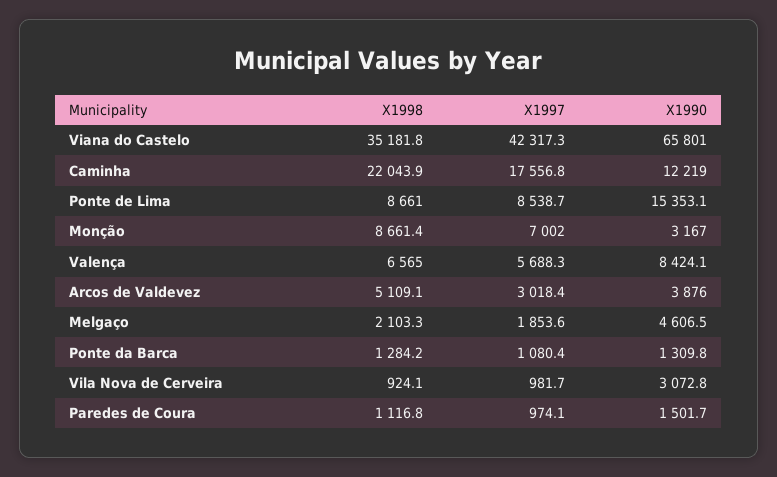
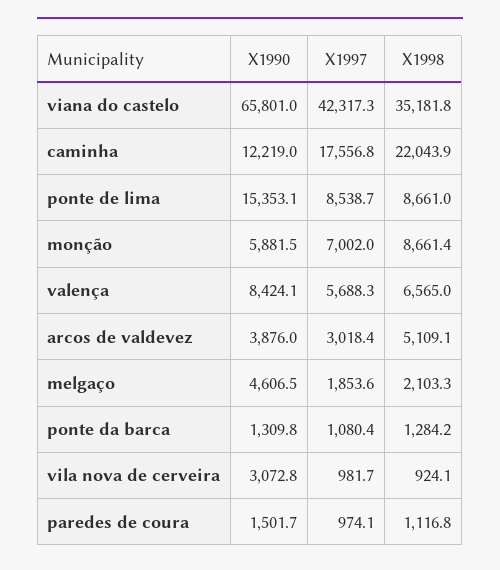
  {
    "X1998": {
      "Viana do Castelo": 35181.8,
      "Caminha": 22043.9,
      "Ponte de Lima": 8661,
      "Monção": 8661.4,
      "Valença": 6565,
      "Arcos de Valdevez": 5109.1,
      "Melgaço": 2103.3,
      "Ponte da Barca": 1284.2,
      "Vila Nova de Cerveira": 924.1,
      "Paredes de Coura": 1116.8
    },
    "X1997": {
      "Viana do Castelo": 42317.3,
      "Caminha": 17556.8,
      "Ponte de Lima": 8538.7,
      "Monção": 7002,
      "Valença": 5688.3,
      "Arcos de Valdevez": 3018.4,
      "Melgaço": 1853.6,
      "Ponte da Barca": 1080.4,
      "Vila Nova de Cerveira": 981.7,
      "Paredes de Coura": 974.1
    },
    "X1990": {
      "Viana do Castelo": 65801,
      "Caminha": 12219,
      "Ponte de Lima": 15353.1,
-     "Monção": 3167,
+     "Monção": 5881.5,
      "Valença": 8424.1,
      "Arcos de Valdevez": 3876,
      "Melgaço": 4606.5,
      "Ponte da Barca": 1309.8,
      "Vila Nova de Cerveira": 3072.8,
      "Paredes de Coura": 1501.7
    }
  }

